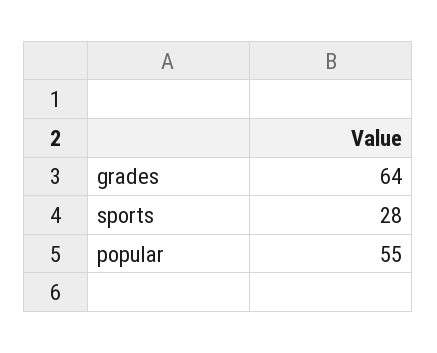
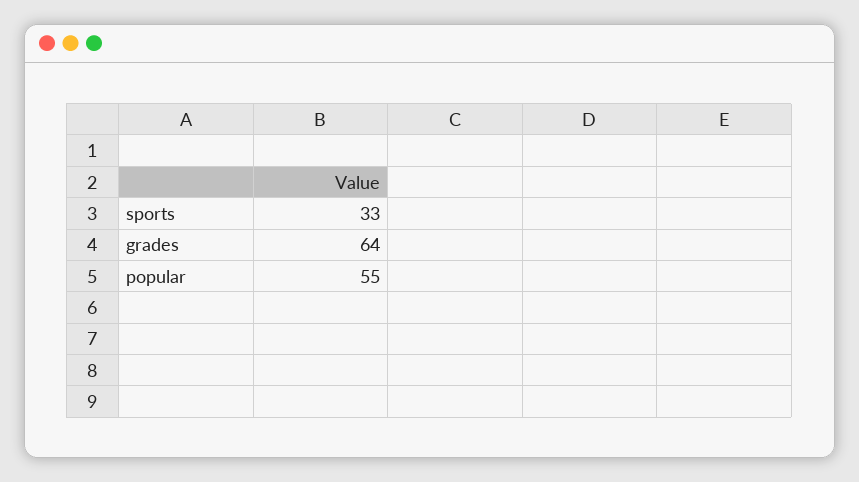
  {
    "grades": 64,
-   "sports": 28,
+   "sports": 33,
    "popular": 55
  }

